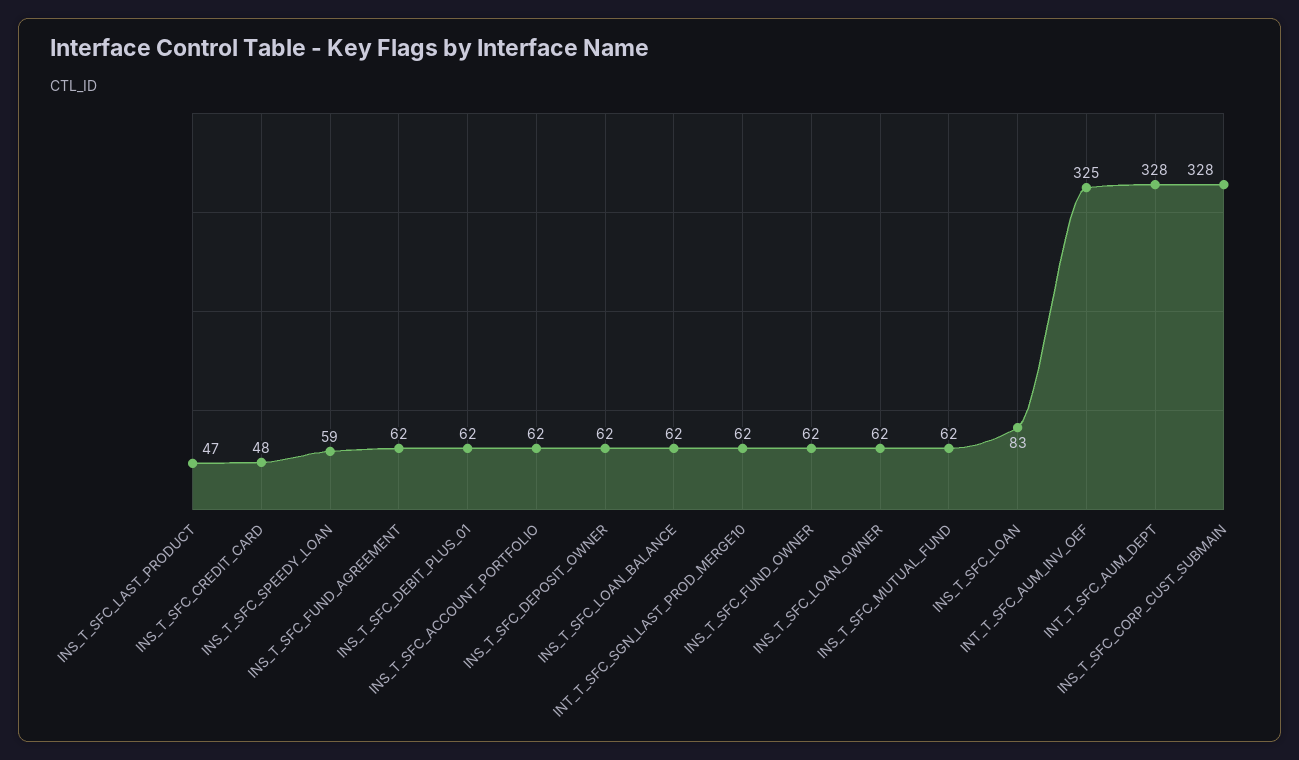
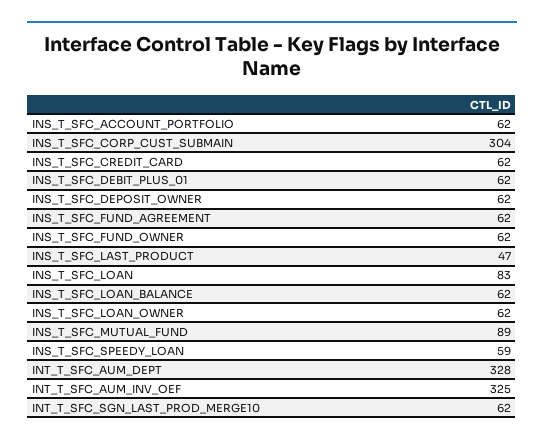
  {
    "INS_T_SFC_LAST_PRODUCT": 47,
-   "INS_T_SFC_CREDIT_CARD": 48,
+   "INS_T_SFC_CREDIT_CARD": 62,
    "INS_T_SFC_SPEEDY_LOAN": 59,
    "INS_T_SFC_FUND_AGREEMENT": 62,
    "INS_T_SFC_DEBIT_PLUS_01": 62,
    "INS_T_SFC_ACCOUNT_PORTFOLIO": 62,
    "INS_T_SFC_DEPOSIT_OWNER": 62,
    "INS_T_SFC_LOAN_BALANCE": 62,
    "INT_T_SFC_SGN_LAST_PROD_MERGE10": 62,
    "INS_T_SFC_FUND_OWNER": 62,
    "INS_T_SFC_LOAN_OWNER": 62,
-   "INS_T_SFC_MUTUAL_FUND": 62,
+   "INS_T_SFC_MUTUAL_FUND": 89,
    "INS_T_SFC_LOAN": 83,
    "INT_T_SFC_AUM_INV_OEF": 325,
    "INT_T_SFC_AUM_DEPT": 328,
-   "INS_T_SFC_CORP_CUST_SUBMAIN": 328
+   "INS_T_SFC_CORP_CUST_SUBMAIN": 304
  }

